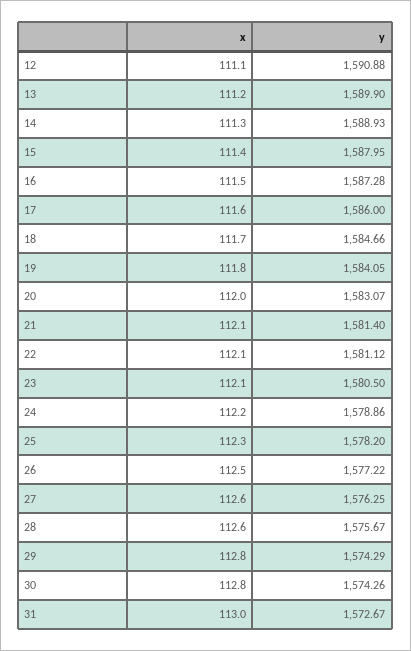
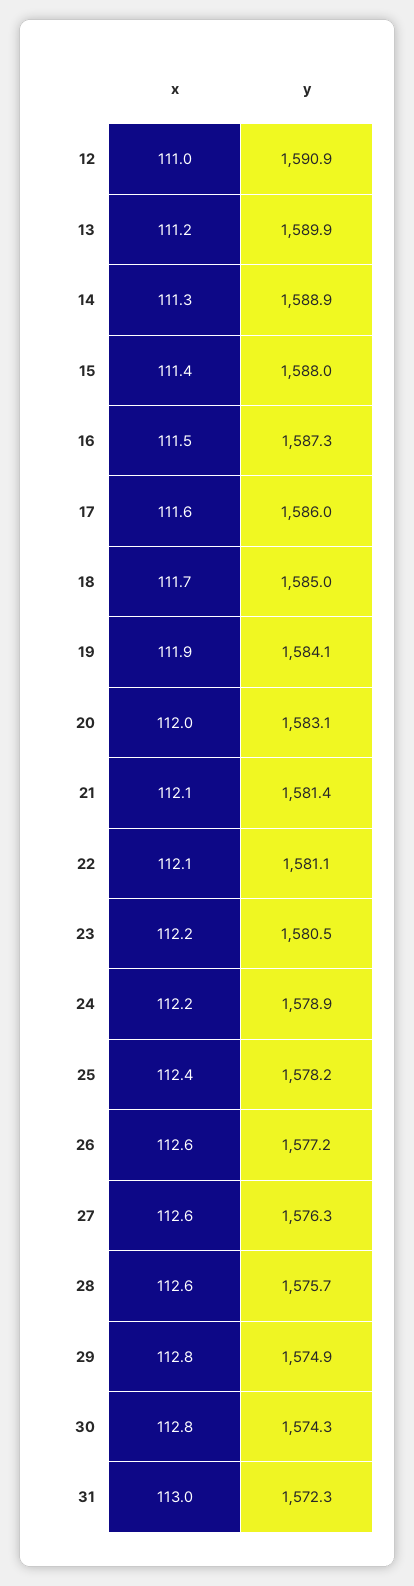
  {
    "x": {
-     "12": 111.1,
+     "12": 111,
      "13": 111.2,
      "14": 111.3,
      "15": 111.4,
      "16": 111.5,
      "17": 111.6,
      "18": 111.7,
-     "19": 111.8,
+     "19": 111.9,
      "20": 112,
      "21": 112.1,
      "22": 112.1,
-     "23": 112.1,
+     "23": 112.2,
      "24": 112.2,
-     "25": 112.3,
+     "25": 112.4,
-     "26": 112.5,
+     "26": 112.6,
      "27": 112.6,
      "28": 112.6,
      "29": 112.8,
      "30": 112.8,
      "31": 113
    },
    "y": {
      "12": 1590.88,
      "13": 1589.9,
      "14": 1588.93,
      "15": 1587.95,
      "16": 1587.28,
      "17": 1586,
-     "18": 1584.66,
+     "18": 1585,
      "19": 1584.05,
      "20": 1583.07,
      "21": 1581.4,
      "22": 1581.12,
      "23": 1580.5,
      "24": 1578.86,
      "25": 1578.2,
      "26": 1577.22,
      "27": 1576.25,
      "28": 1575.67,
-     "29": 1574.29,
+     "29": 1574.9,
      "30": 1574.26,
-     "31": 1572.67
+     "31": 1572.3
    }
  }

